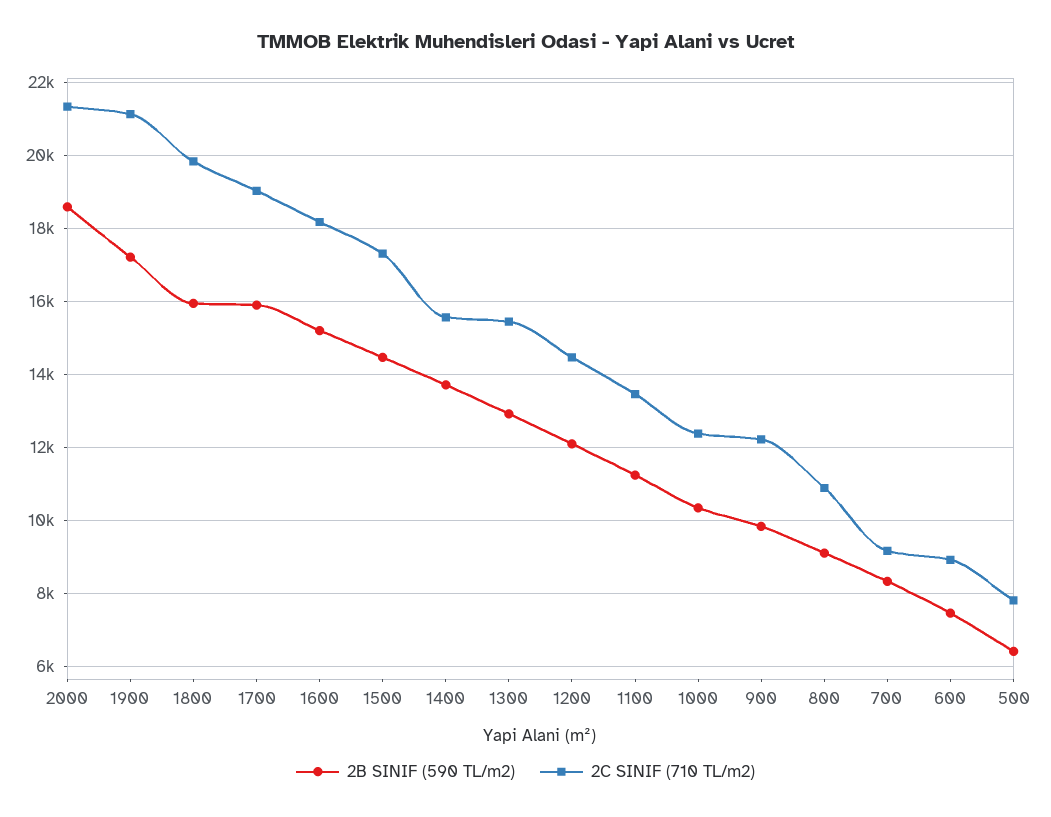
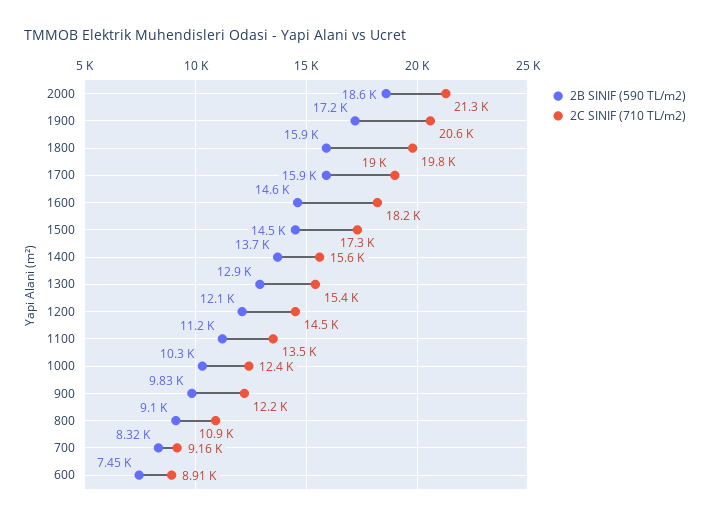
  {
    "2B SINIF (590 TL/m2)": {
      "2000": 18600,
      "1900": 17200,
      "1800": 15900,
      "1700": 15900,
-     "1600": 15200,
+     "1600": 14600,
      "1500": 14500,
      "1400": 13700,
      "1300": 12900,
      "1200": 12100,
      "1100": 11200,
      "1000": 10300,
      "900": 9830,
      "800": 9100,
      "700": 8320,
-     "600": 7450,
+     "600": 7450
-     "500": 6400
    },
    "2C SINIF (710 TL/m2)": {
      "2000": 21300,
-     "1900": 21200,
+     "1900": 20600,
      "1800": 19800,
      "1700": 19000,
      "1600": 18200,
      "1500": 17300,
      "1400": 15600,
      "1300": 15400,
      "1200": 14500,
      "1100": 13500,
      "1000": 12400,
      "900": 12200,
      "800": 10900,
      "700": 9160,
-     "600": 8910,
+     "600": 8910
-     "500": 7800
    }
  }

